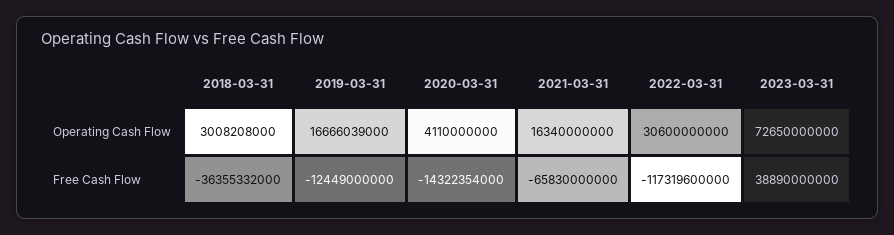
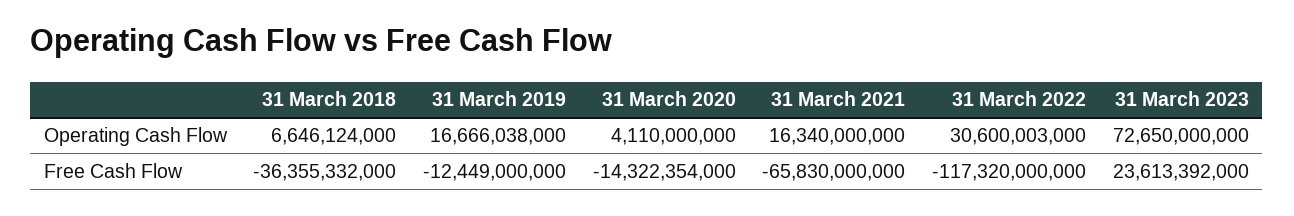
  {
    "2018-03-31": {
-     "Operating Cash Flow": 3008208000,
+     "Operating Cash Flow": 6646124000,
      "Free Cash Flow": -36355332000
    },
    "2019-03-31": {
-     "Operating Cash Flow": 16666039000,
+     "Operating Cash Flow": 16666038000,
      "Free Cash Flow": -12449000000
    },
    "2020-03-31": {
      "Operating Cash Flow": 4110000000,
      "Free Cash Flow": -14322354000
    },
    "2021-03-31": {
      "Operating Cash Flow": 16340000000,
      "Free Cash Flow": -65830000000
    },
    "2022-03-31": {
-     "Operating Cash Flow": 30600000000,
+     "Operating Cash Flow": 30600003000,
-     "Free Cash Flow": -117319600000
+     "Free Cash Flow": -117320000000
    },
    "2023-03-31": {
      "Operating Cash Flow": 72650000000,
-     "Free Cash Flow": 38890000000
+     "Free Cash Flow": 23613392000
    }
  }

